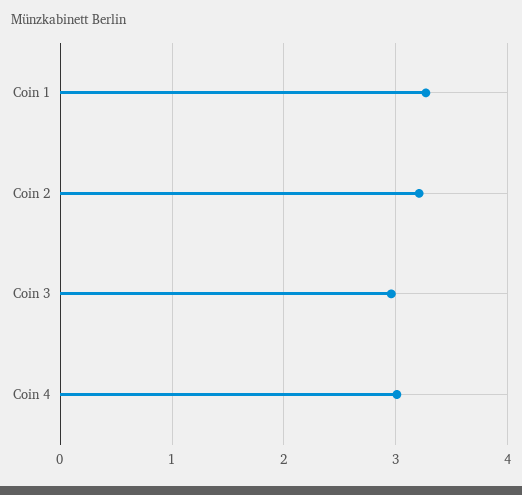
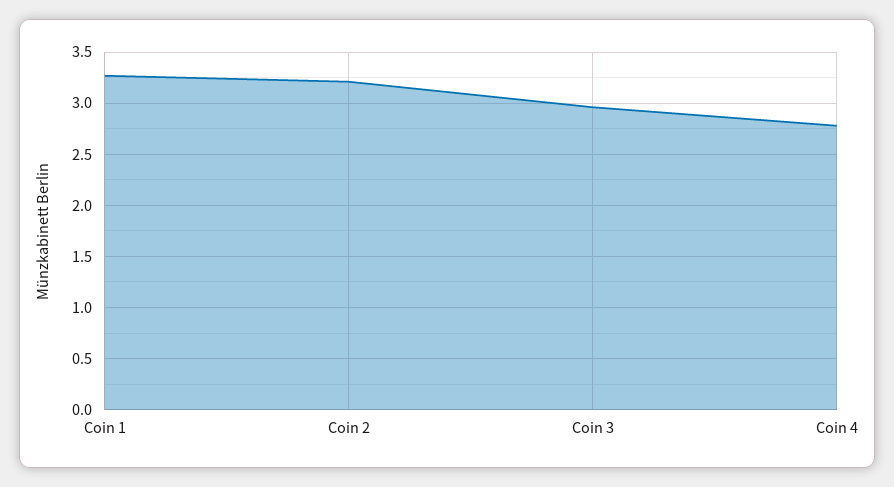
  {
    "Coin 1": 3.3,
    "Coin 2": 3.2,
    "Coin 3": 3,
-   "Coin 4": 3
+   "Coin 4": 2.8
  }

